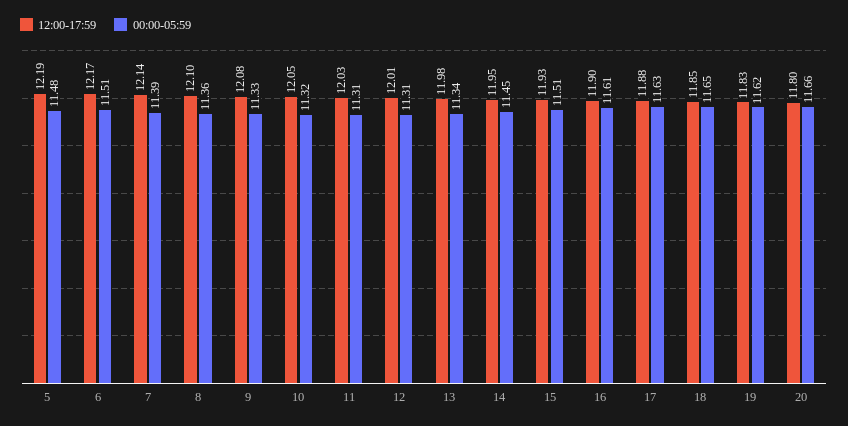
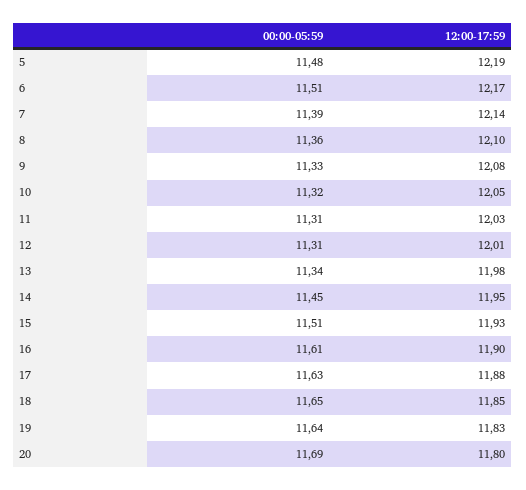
  {
    "12:00-17:59": {
      "5": 12.19,
      "6": 12.17,
      "7": 12.14,
      "8": 12.1,
      "9": 12.08,
      "10": 12.05,
      "11": 12.03,
      "12": 12.01,
      "13": 11.98,
      "14": 11.95,
      "15": 11.93,
      "16": 11.9,
      "17": 11.88,
      "18": 11.85,
      "19": 11.83,
      "20": 11.8
    },
    "00:00-05:59": {
      "5": 11.48,
      "6": 11.51,
      "7": 11.39,
      "8": 11.36,
      "9": 11.33,
      "10": 11.32,
      "11": 11.31,
      "12": 11.31,
      "13": 11.34,
      "14": 11.45,
      "15": 11.51,
      "16": 11.61,
      "17": 11.63,
      "18": 11.65,
-     "19": 11.62,
+     "19": 11.64,
-     "20": 11.66
+     "20": 11.69
    }
  }

